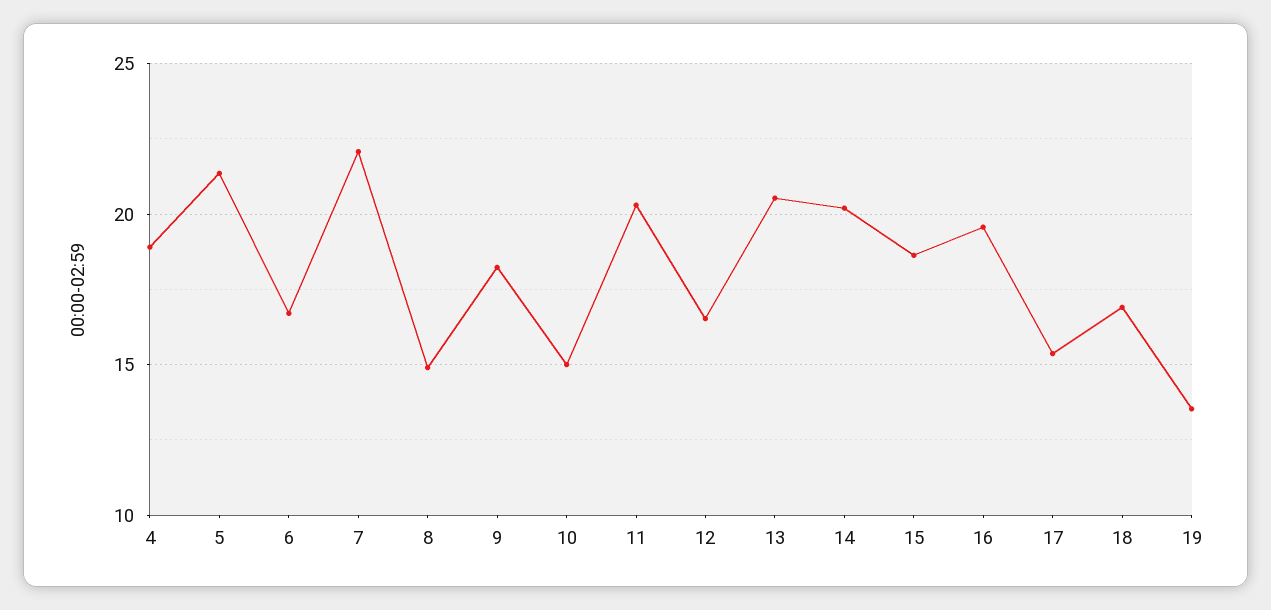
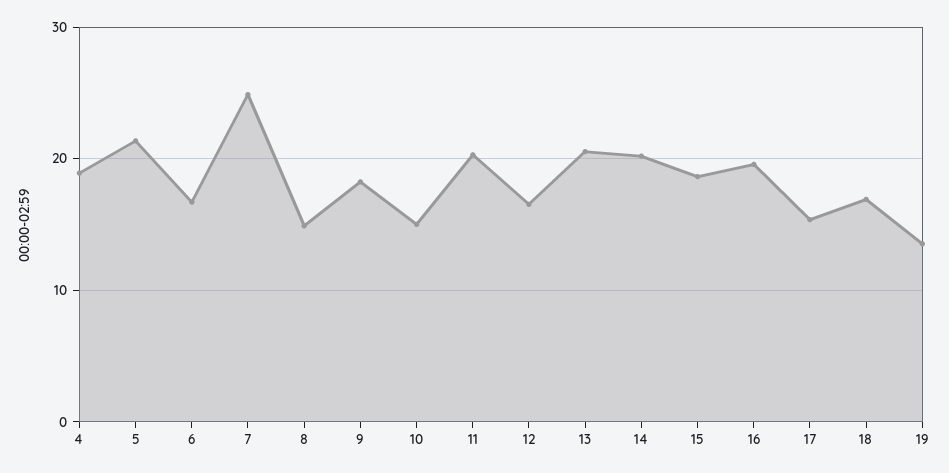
  {
    "4": 19,
    "5": 21.5,
    "6": 16.5,
-   "7": 22,
+   "7": 25,
    "8": 15,
    "9": 18,
    "10": 15,
    "11": 20.5,
    "12": 16.5,
    "13": 20.5,
    "14": 20,
    "15": 18.5,
    "16": 19.5,
    "17": 15.5,
    "18": 17,
    "19": 13.5
  }

